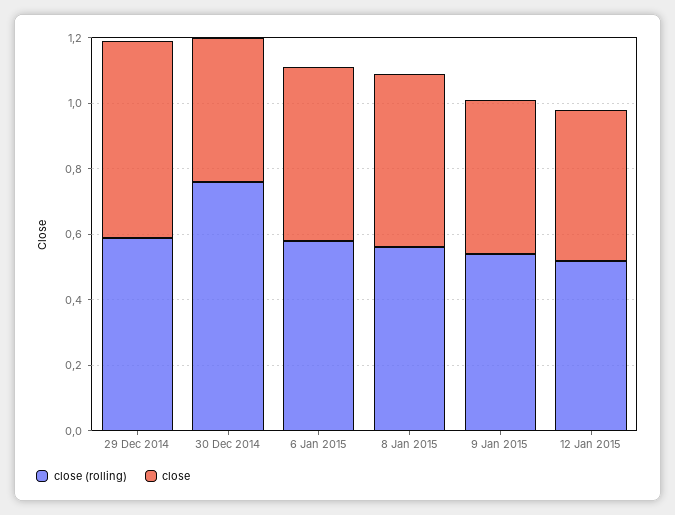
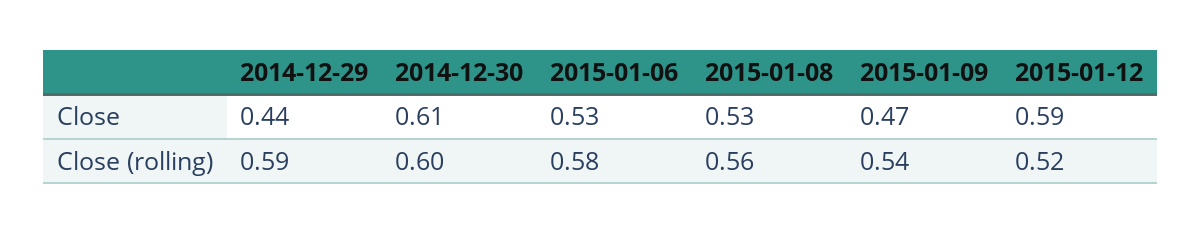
  {
    "close (rolling)": {
      "29 Dec 2014": 0.59,
-     "30 Dec 2014": 0.75,
+     "30 Dec 2014": 0.6,
      "6 Jan 2015": 0.58,
      "8 Jan 2015": 0.56,
      "9 Jan 2015": 0.54,
      "12 Jan 2015": 0.52
    },
    "close": {
-     "29 Dec 2014": 0.6,
+     "29 Dec 2014": 0.44,
-     "30 Dec 2014": 0.45,
+     "30 Dec 2014": 0.61,
      "6 Jan 2015": 0.53,
      "8 Jan 2015": 0.53,
      "9 Jan 2015": 0.47,
-     "12 Jan 2015": 0.45
+     "12 Jan 2015": 0.59
    }
  }

